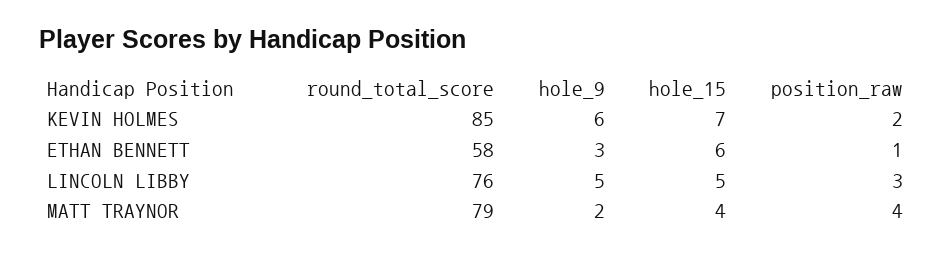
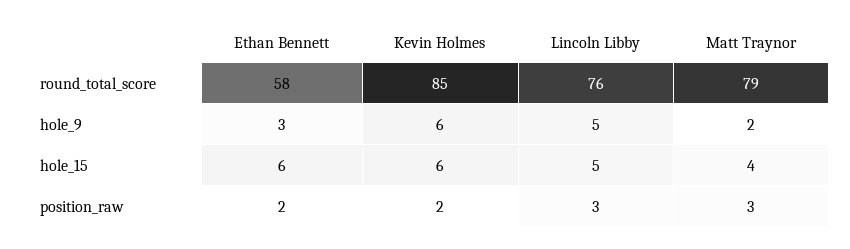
  {
    "round_total_score": {
      "KEVIN HOLMES": 85,
      "ETHAN BENNETT": 58,
      "LINCOLN LIBBY": 76,
      "MATT TRAYNOR": 79
    },
    "hole_9": {
      "KEVIN HOLMES": 6,
      "ETHAN BENNETT": 3,
      "LINCOLN LIBBY": 5,
      "MATT TRAYNOR": 2
    },
    "hole_15": {
-     "KEVIN HOLMES": 7,
+     "KEVIN HOLMES": 6,
      "ETHAN BENNETT": 6,
      "LINCOLN LIBBY": 5,
      "MATT TRAYNOR": 4
    },
    "position_raw": {
      "KEVIN HOLMES": 2,
-     "ETHAN BENNETT": 1,
+     "ETHAN BENNETT": 2,
      "LINCOLN LIBBY": 3,
-     "MATT TRAYNOR": 4
+     "MATT TRAYNOR": 3
    }
  }

